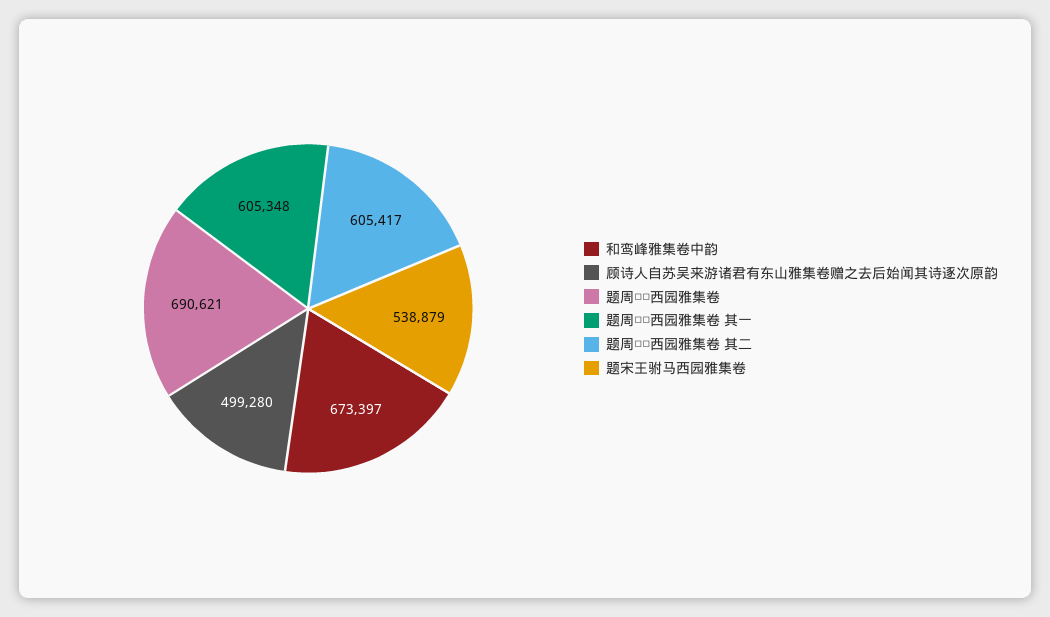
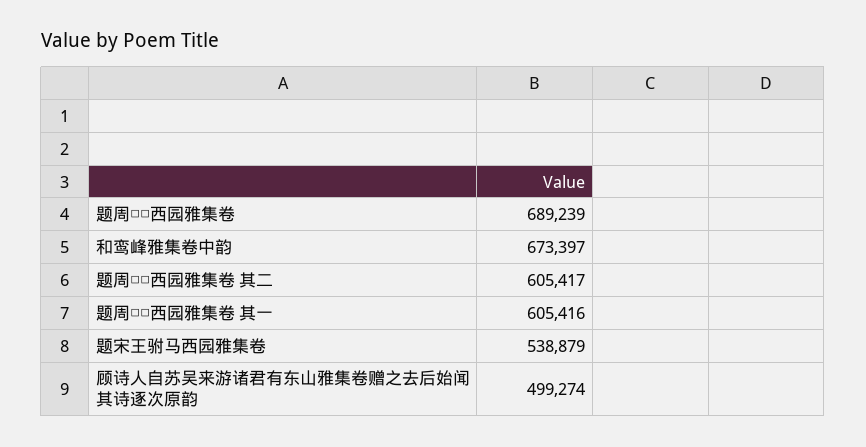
  {
    "和鸾峰雅集卷中韵": 673397,
-   "顾诗人自苏吴来游诸君有东山雅集卷赠之去后始闻其诗逐次原韵": 499280,
+   "顾诗人自苏吴来游诸君有东山雅集卷赠之去后始闻其诗逐次原韵": 499274,
-   "题周□□西园雅集卷": 690621,
+   "题周□□西园雅集卷": 689239,
-   "题周□□西园雅集卷 其一": 605348,
+   "题周□□西园雅集卷 其一": 605416,
    "题周□□西园雅集卷 其二": 605417,
    "题宋王驸马西园雅集卷": 538879
  }

